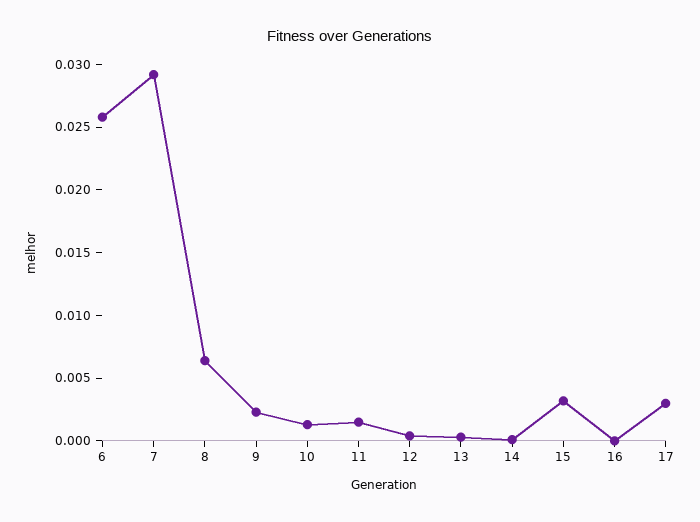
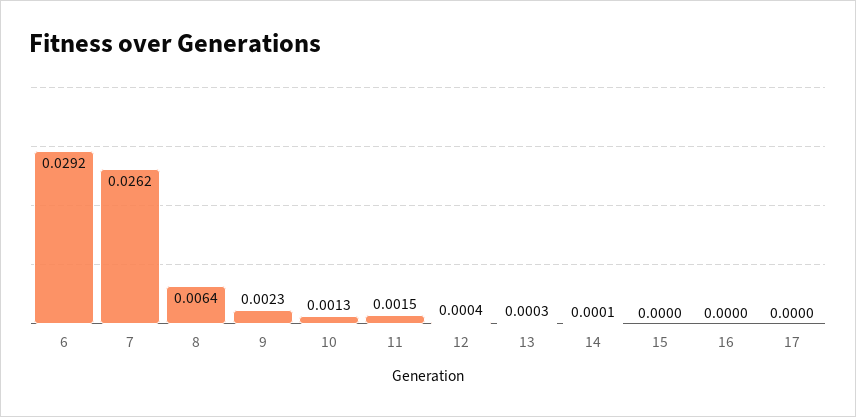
  {
-   "6": 0.026,
+   "6": 0.0292,
-   "7": 0.029,
+   "7": 0.0262,
    "8": 0.0064,
    "9": 0.0023,
    "10": 0.0013,
    "11": 0.0015,
    "12": 0.0004,
    "13": 0.0003,
    "14": 0.0001,
-   "15": 0.003,
+   "15": 0,
    "16": 0,
-   "17": 0.003
+   "17": 0
  }

